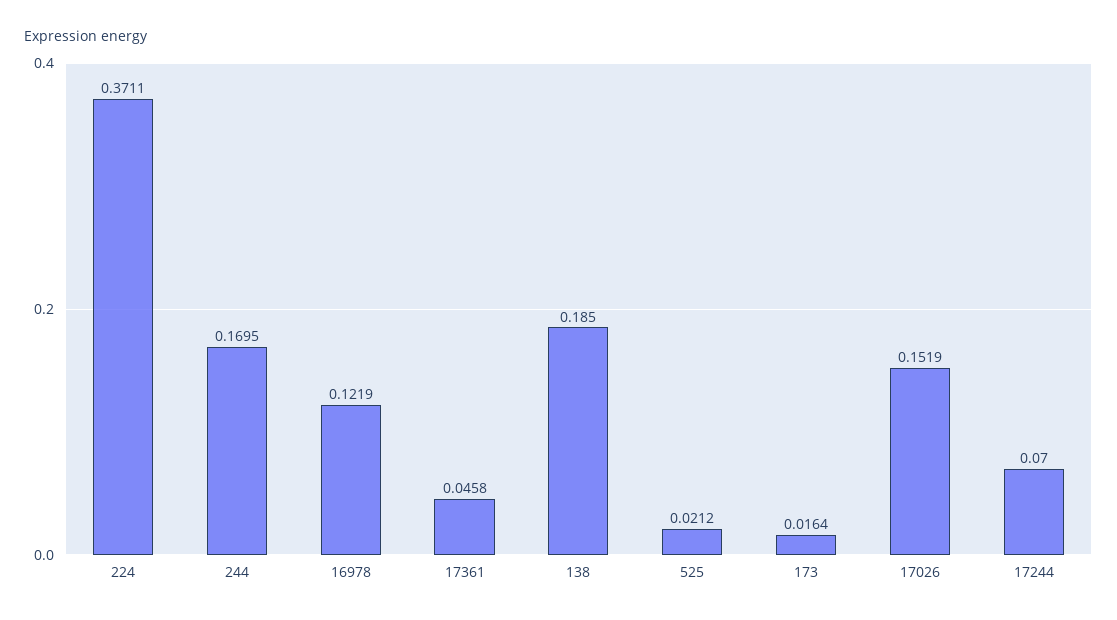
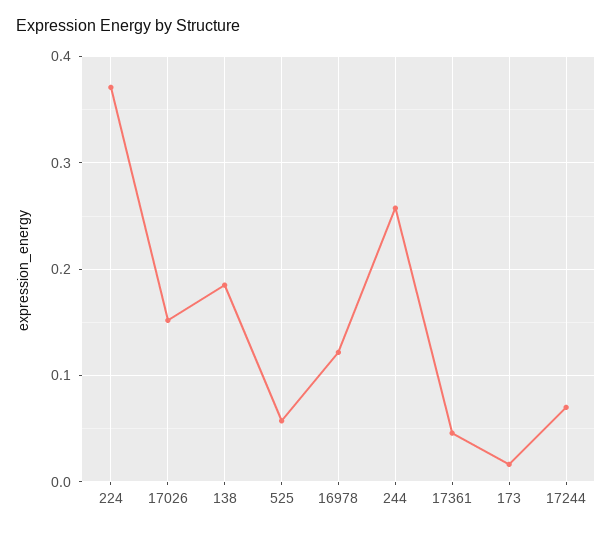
  {
    "224": 0.3711,
-   "244": 0.1695,
+   "244": 0.26,
    "16978": 0.1219,
    "17361": 0.0458,
    "138": 0.185,
-   "525": 0.0212,
+   "525": 0.06,
    "173": 0.0164,
    "17026": 0.1519,
    "17244": 0.07
  }

